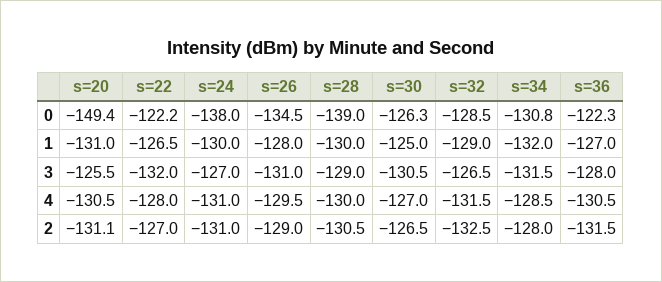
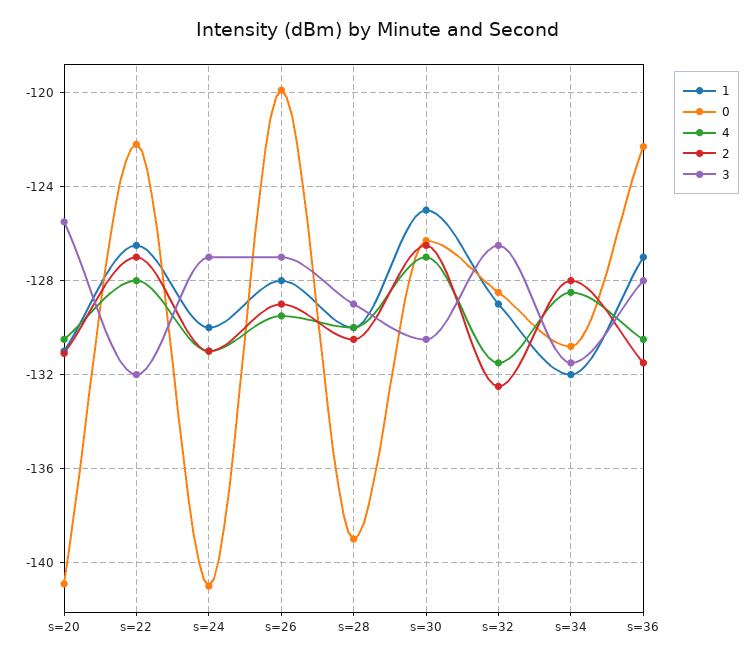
  {
    "0": {
-     "s=20": -149.4,
+     "s=20": -141,
      "s=22": -122.2,
-     "s=24": -138,
+     "s=24": -141,
-     "s=26": -134.5,
+     "s=26": -120,
      "s=28": -139,
      "s=30": -126.3,
      "s=32": -128.5,
      "s=34": -130.8,
      "s=36": -122.3
    },
    "1": {
      "s=20": -131,
      "s=22": -126.5,
      "s=24": -130,
      "s=26": -128,
      "s=28": -130,
      "s=30": -125,
      "s=32": -129,
      "s=34": -132,
      "s=36": -127
    },
    "3": {
      "s=20": -125.5,
      "s=22": -132,
      "s=24": -127,
-     "s=26": -131,
+     "s=26": -127,
      "s=28": -129,
      "s=30": -130.5,
      "s=32": -126.5,
      "s=34": -131.5,
      "s=36": -128
    },
    "4": {
      "s=20": -130.5,
      "s=22": -128,
      "s=24": -131,
      "s=26": -129.5,
      "s=28": -130,
      "s=30": -127,
      "s=32": -131.5,
      "s=34": -128.5,
      "s=36": -130.5
    },
    "2": {
      "s=20": -131.1,
      "s=22": -127,
      "s=24": -131,
      "s=26": -129,
      "s=28": -130.5,
      "s=30": -126.5,
      "s=32": -132.5,
      "s=34": -128,
      "s=36": -131.5
    }
  }

